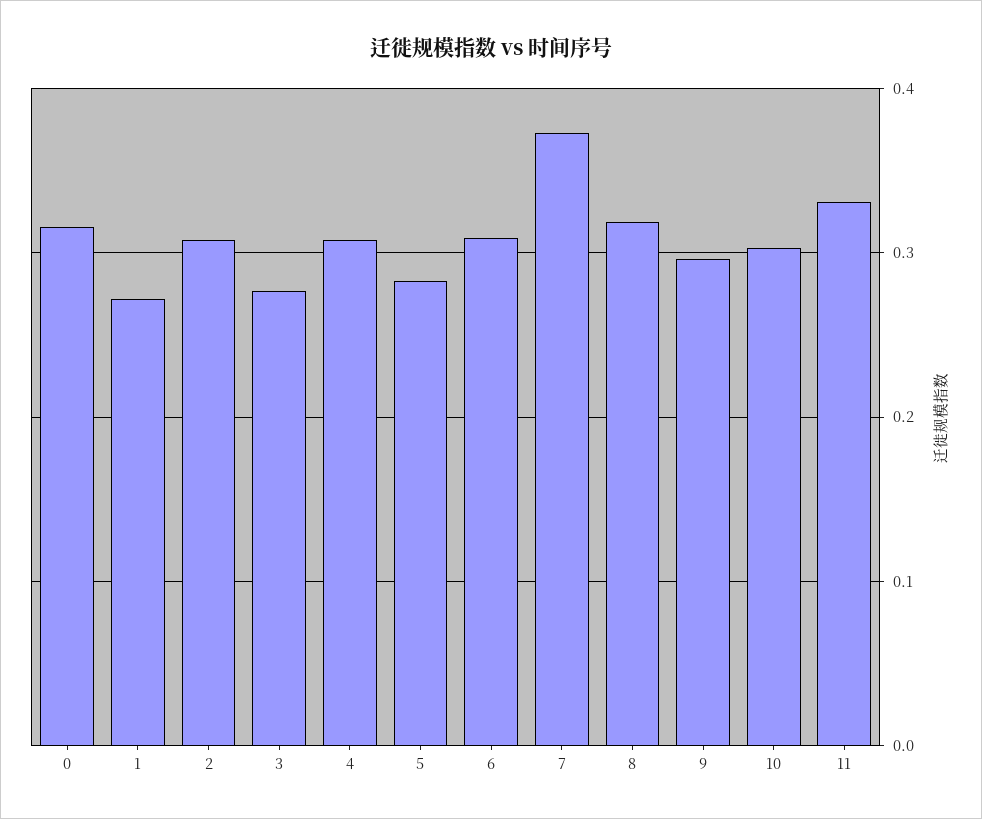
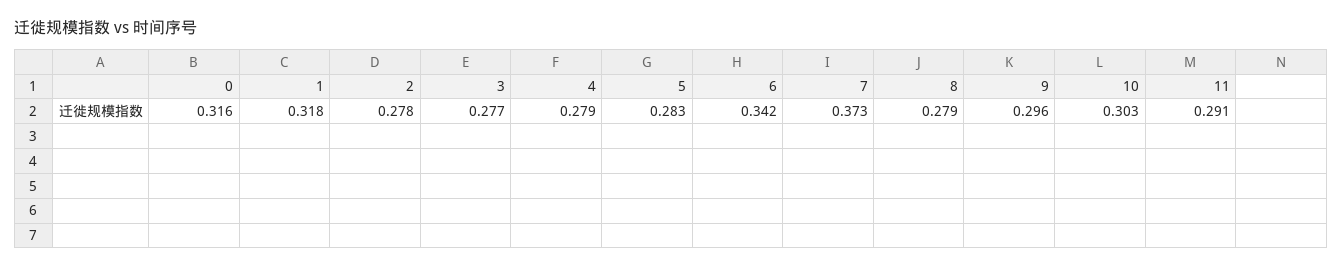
  {
    "0": 0.316,
-   "1": 0.27,
+   "1": 0.318,
-   "2": 0.31,
+   "2": 0.278,
    "3": 0.277,
-   "4": 0.31,
+   "4": 0.279,
    "5": 0.283,
-   "6": 0.31,
+   "6": 0.342,
    "7": 0.373,
-   "8": 0.32,
+   "8": 0.279,
    "9": 0.296,
    "10": 0.303,
-   "11": 0.33
+   "11": 0.291
  }

